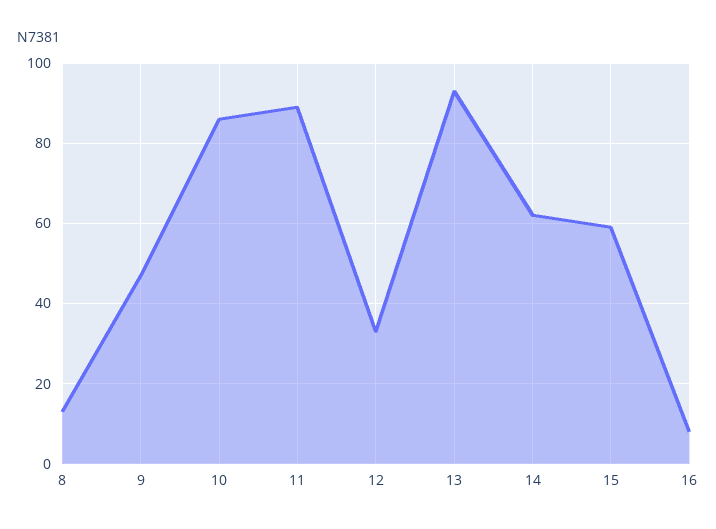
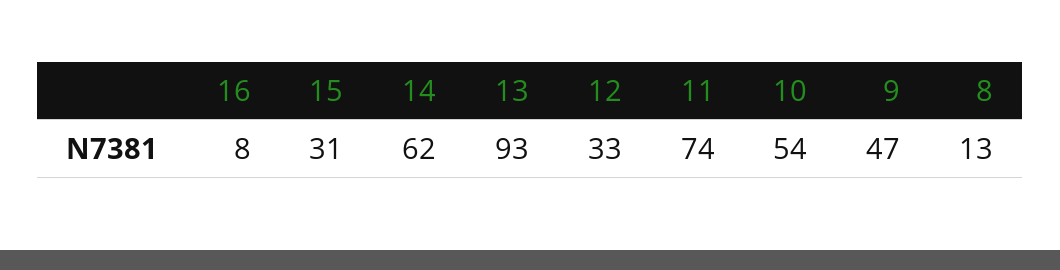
  {
    "8": 13,
    "9": 47,
-   "10": 85,
+   "10": 54,
-   "11": 90,
+   "11": 74,
    "12": 33,
    "13": 93,
    "14": 62,
-   "15": 60,
+   "15": 31,
    "16": 8
  }

